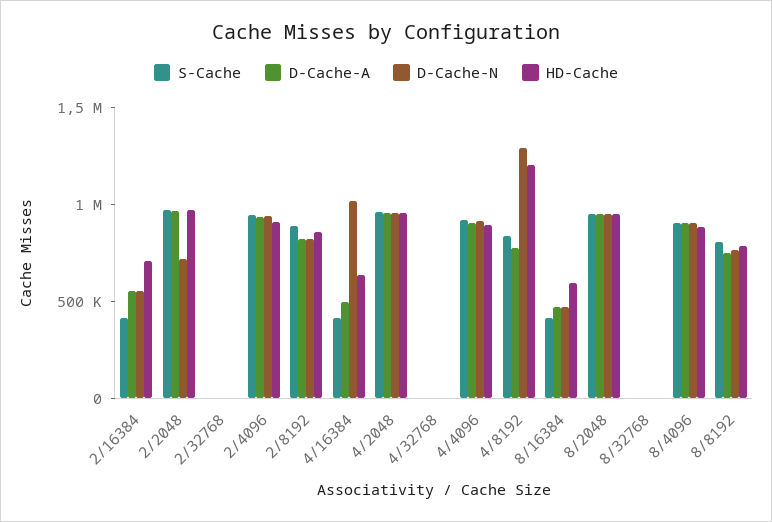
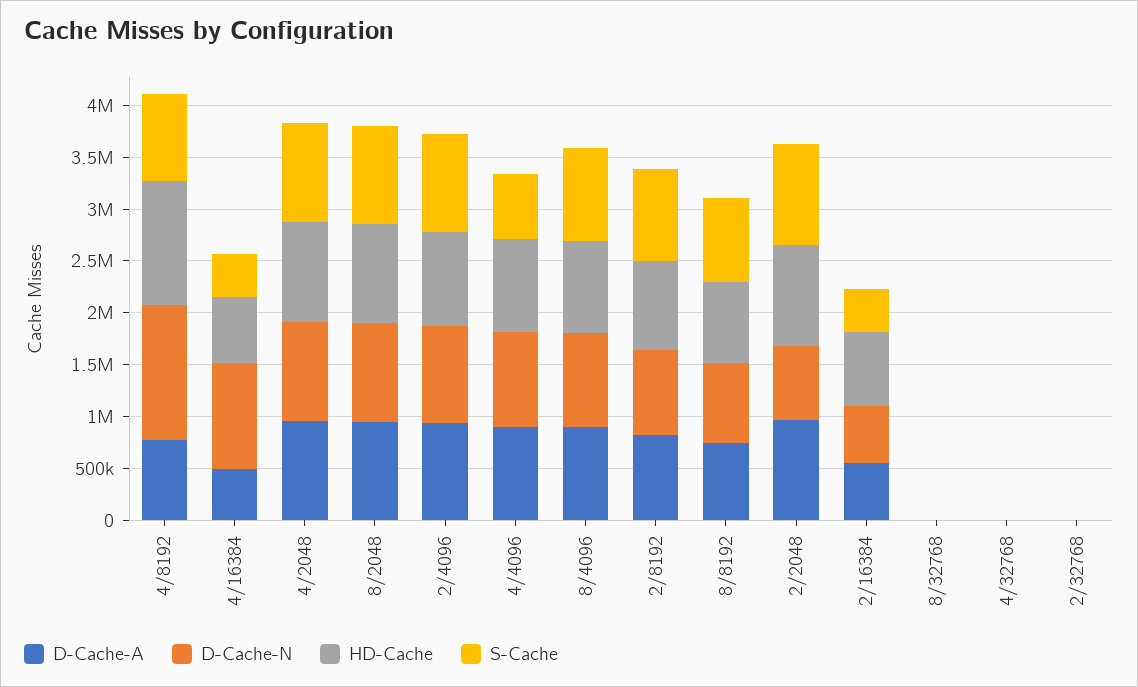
  {
    "S-Cache": {
      "2/16384": 400000,
      "2/2048": 1000000,
      "2/32768": 0,
      "2/4096": 900000,
      "2/8192": 900000,
      "4/16384": 400000,
      "4/2048": 1000000,
      "4/32768": 0,
-     "4/4096": 900000,
+     "4/4096": 600000,
      "4/8192": 800000,
-     "8/16384": 400000,
      "8/2048": 1000000,
      "8/32768": 0,
      "8/4096": 900000,
      "8/8192": 800000
    },
    "D-Cache-A": {
      "2/16384": 600000,
      "2/2048": 1000000,
      "2/32768": 0,
      "2/4096": 900000,
      "2/8192": 800000,
      "4/16384": 500000,
      "4/2048": 1000000,
      "4/32768": 0,
      "4/4096": 900000,
      "4/8192": 800000,
-     "8/16384": 500000,
      "8/2048": 1000000,
      "8/32768": 0,
      "8/4096": 900000,
      "8/8192": 700000
    },
    "D-Cache-N": {
      "2/16384": 600000,
      "2/2048": 700000,
      "2/32768": 0,
      "2/4096": 900000,
      "2/8192": 800000,
      "4/16384": 1000000,
      "4/2048": 1000000,
      "4/32768": 0,
      "4/4096": 900000,
      "4/8192": 1300000,
-     "8/16384": 500000,
      "8/2048": 1000000,
      "8/32768": 0,
      "8/4096": 900000,
      "8/8192": 800000
    },
    "HD-Cache": {
      "2/16384": 700000,
      "2/2048": 1000000,
      "2/32768": 0,
      "2/4096": 900000,
      "2/8192": 900000,
      "4/16384": 600000,
      "4/2048": 1000000,
      "4/32768": 0,
      "4/4096": 900000,
      "4/8192": 1200000,
-     "8/16384": 600000,
      "8/2048": 1000000,
      "8/32768": 0,
      "8/4096": 900000,
      "8/8192": 800000
    }
  }

